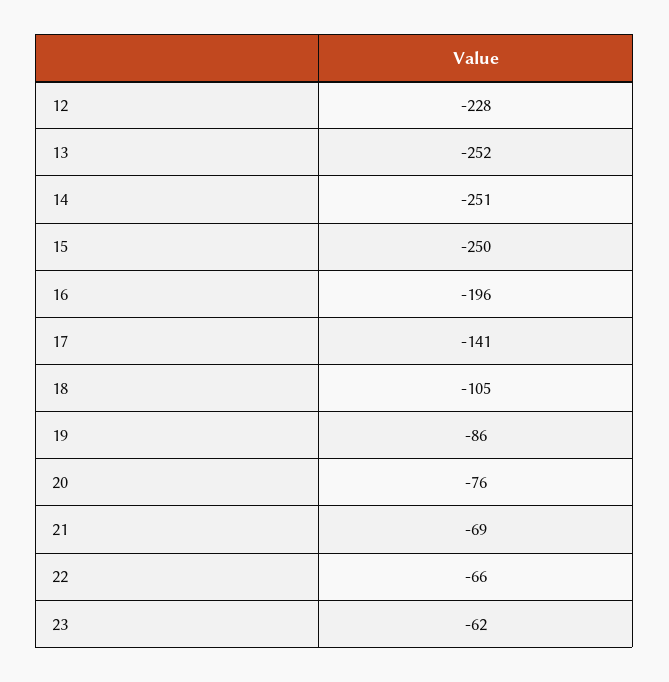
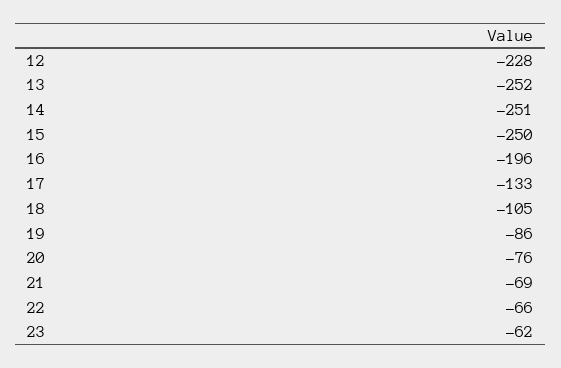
  {
    "12": -228,
    "13": -252,
    "14": -251,
    "15": -250,
    "16": -196,
-   "17": -141,
+   "17": -133,
    "18": -105,
    "19": -86,
    "20": -76,
    "21": -69,
    "22": -66,
    "23": -62
  }

